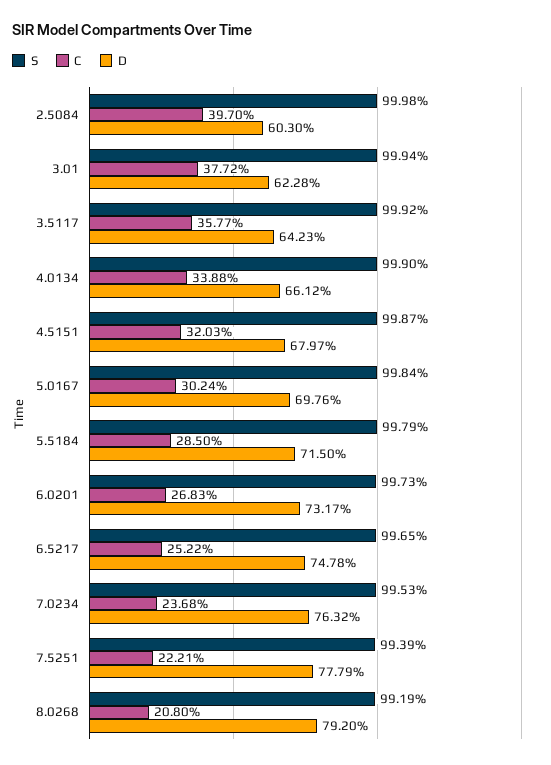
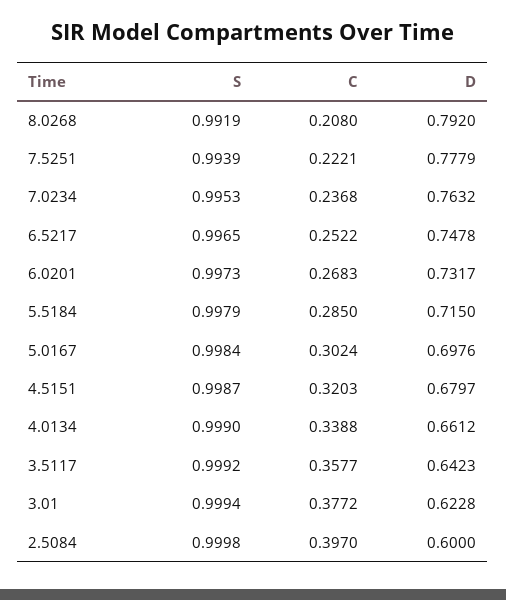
  {
    "S": {
      "2.5084": 0.9998,
      "3.01": 0.9994,
      "3.5117": 0.9992,
      "4.0134": 0.999,
      "4.5151": 0.9987,
      "5.0167": 0.9984,
      "5.5184": 0.9979,
      "6.0201": 0.9973,
      "6.5217": 0.9965,
      "7.0234": 0.9953,
      "7.5251": 0.9939,
      "8.0268": 0.9919
    },
    "C": {
      "2.5084": 0.397,
      "3.01": 0.3772,
      "3.5117": 0.3577,
      "4.0134": 0.3388,
      "4.5151": 0.3203,
      "5.0167": 0.3024,
      "5.5184": 0.285,
      "6.0201": 0.2683,
      "6.5217": 0.2522,
      "7.0234": 0.2368,
      "7.5251": 0.2221,
      "8.0268": 0.208
    },
    "D": {
-     "2.5084": 0.603,
+     "2.5084": 0.6,
      "3.01": 0.6228,
      "3.5117": 0.6423,
      "4.0134": 0.6612,
      "4.5151": 0.6797,
      "5.0167": 0.6976,
      "5.5184": 0.715,
      "6.0201": 0.7317,
      "6.5217": 0.7478,
      "7.0234": 0.7632,
      "7.5251": 0.7779,
      "8.0268": 0.792
    }
  }

